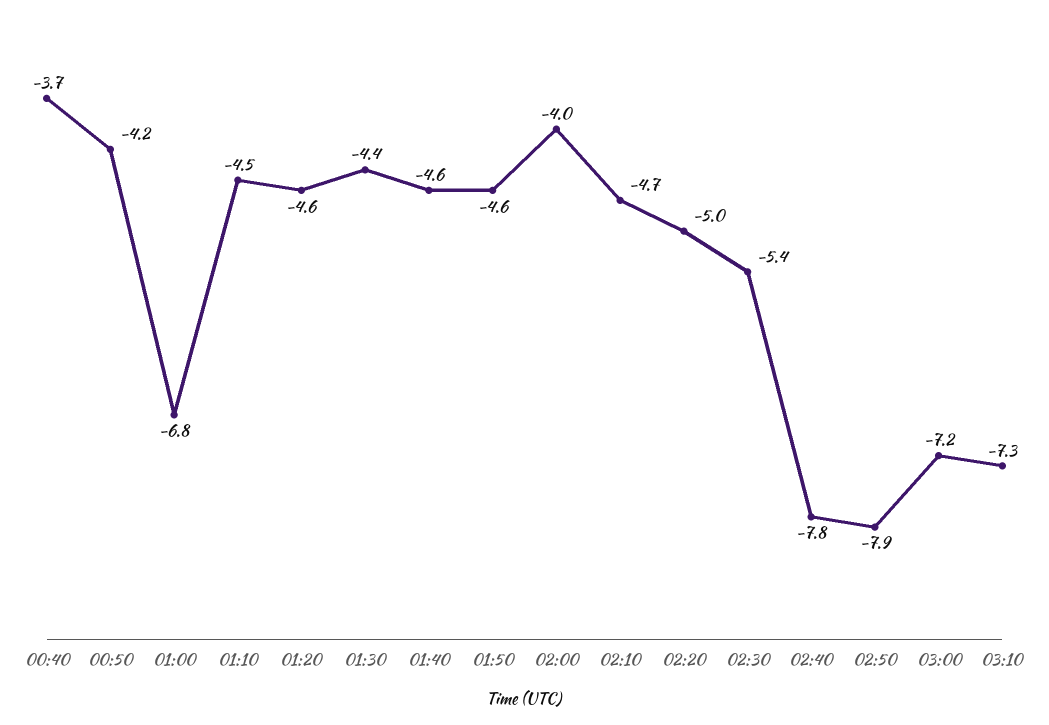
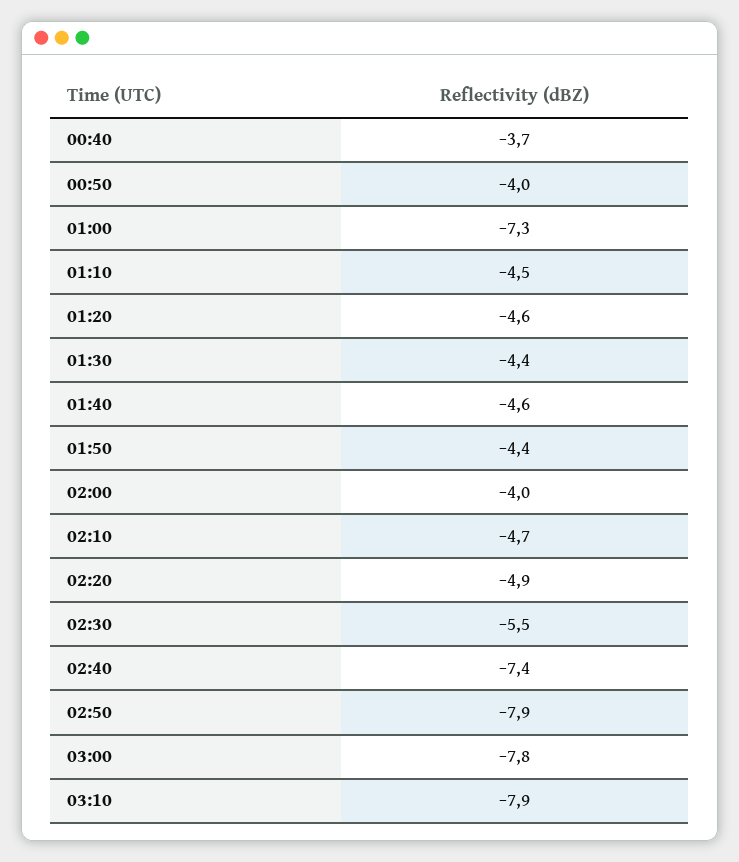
  {
    "00:40": -3.7,
-   "00:50": -4.2,
+   "00:50": -4,
-   "01:00": -6.8,
+   "01:00": -7.3,
    "01:10": -4.5,
    "01:20": -4.6,
    "01:30": -4.4,
    "01:40": -4.6,
-   "01:50": -4.6,
+   "01:50": -4.4,
    "02:00": -4,
    "02:10": -4.7,
-   "02:20": -5,
+   "02:20": -4.9,
-   "02:30": -5.4,
+   "02:30": -5.5,
-   "02:40": -7.8,
+   "02:40": -7.4,
    "02:50": -7.9,
-   "03:00": -7.2,
+   "03:00": -7.8,
-   "03:10": -7.3
+   "03:10": -7.9
  }

